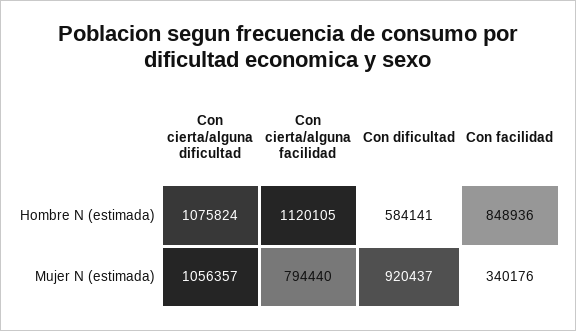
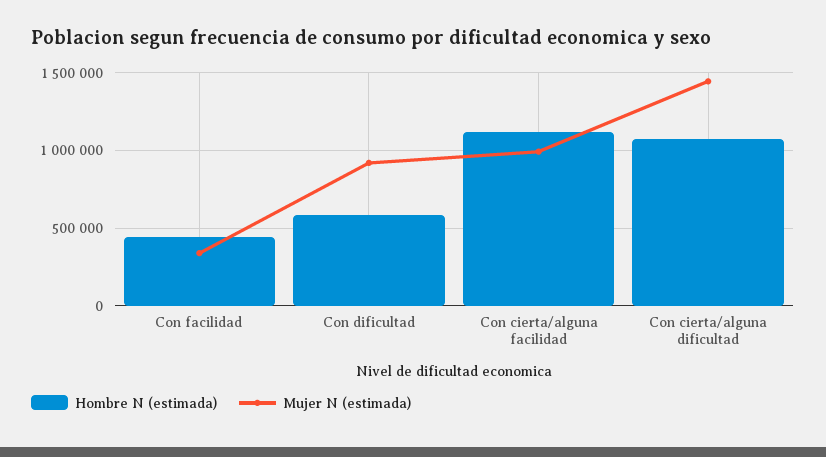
  {
    "Hombre N (estimada)": {
      "Con cierta/alguna dificultad": 1075824,
      "Con cierta/alguna facilidad": 1120105,
      "Con dificultad": 584141,
-     "Con facilidad": 848936
+     "Con facilidad": 450000
    },
    "Mujer N (estimada)": {
-     "Con cierta/alguna dificultad": 1056357,
+     "Con cierta/alguna dificultad": 1450000,
-     "Con cierta/alguna facilidad": 794440,
+     "Con cierta/alguna facilidad": 1000000,
      "Con dificultad": 920437,
      "Con facilidad": 340176
    }
  }

